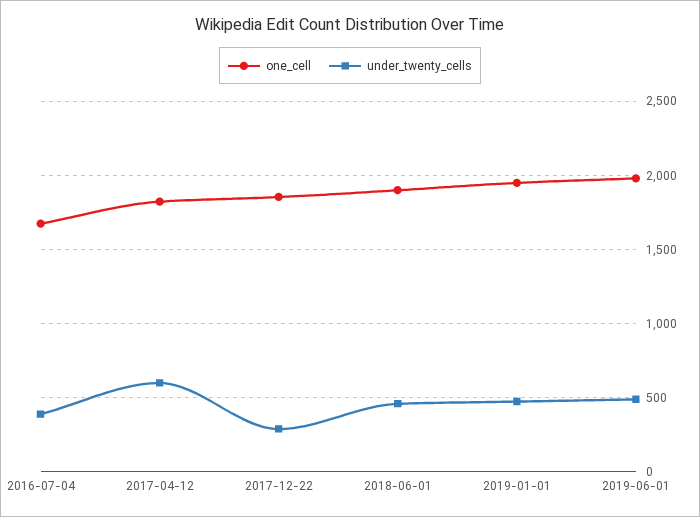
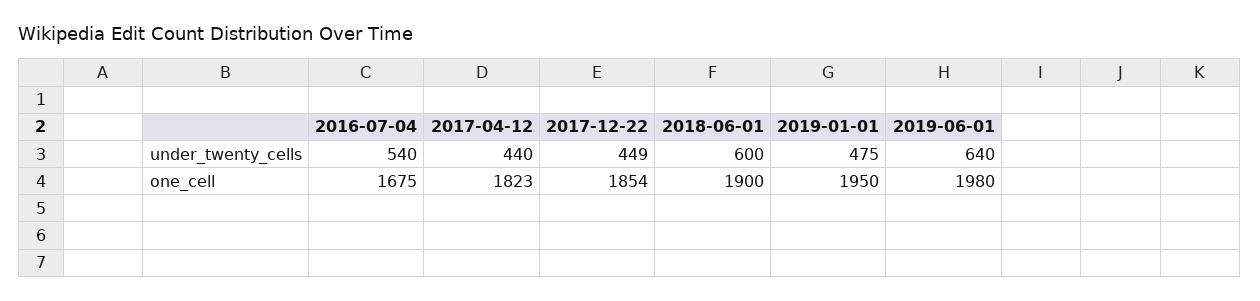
  {
    "one_cell": {
      "2016-07-04": 1675,
      "2017-04-12": 1823,
      "2017-12-22": 1854,
      "2018-06-01": 1900,
      "2019-01-01": 1950,
      "2019-06-01": 1980
    },
    "under_twenty_cells": {
-     "2016-07-04": 400,
+     "2016-07-04": 540,
-     "2017-04-12": 600,
+     "2017-04-12": 440,
-     "2017-12-22": 300,
+     "2017-12-22": 449,
-     "2018-06-01": 450,
+     "2018-06-01": 600,
      "2019-01-01": 475,
-     "2019-06-01": 500
+     "2019-06-01": 640
    }
  }

